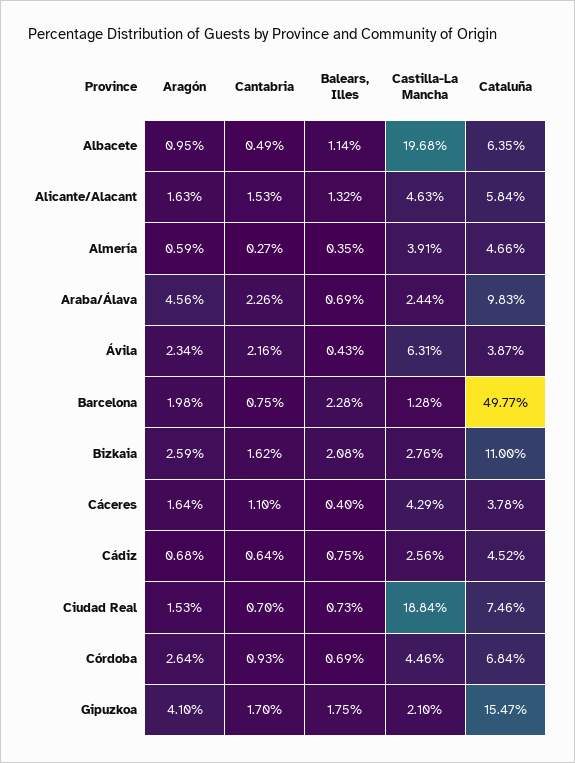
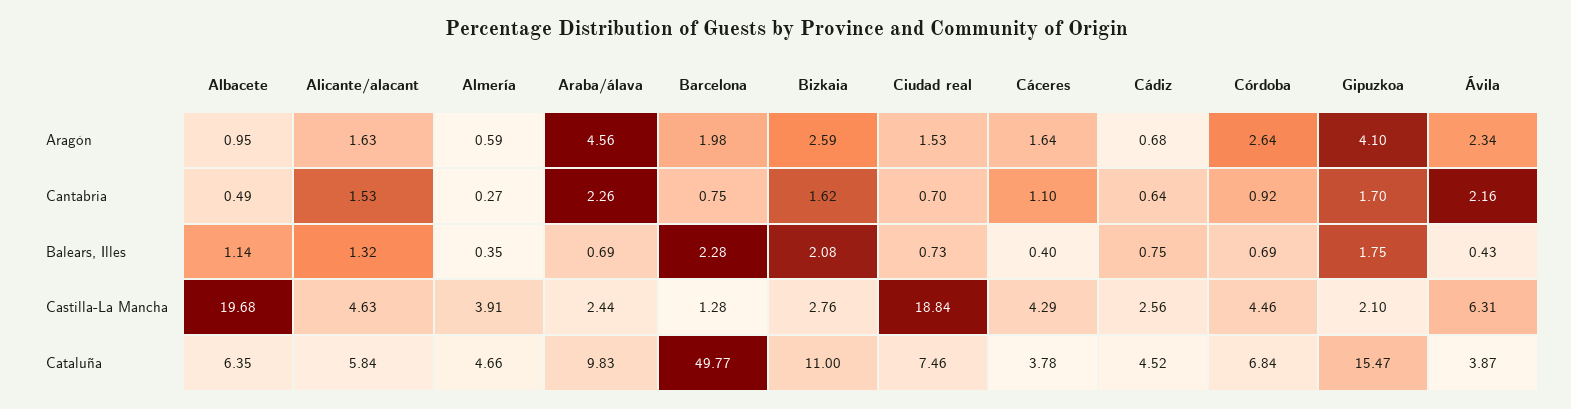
  {
    "Aragón": {
      "Albacete": 0.95,
      "Alicante/Alacant": 1.63,
      "Almería": 0.59,
      "Araba/Álava": 4.56,
      "Ávila": 2.34,
      "Barcelona": 1.98,
      "Bizkaia": 2.59,
      "Cáceres": 1.64,
      "Cádiz": 0.68,
      "Ciudad Real": 1.53,
      "Córdoba": 2.64,
      "Gipuzkoa": 4.1
    },
    "Cantabria": {
      "Albacete": 0.49,
      "Alicante/Alacant": 1.53,
      "Almería": 0.27,
      "Araba/Álava": 2.26,
      "Ávila": 2.16,
      "Barcelona": 0.75,
      "Bizkaia": 1.62,
      "Cáceres": 1.1,
      "Cádiz": 0.64,
      "Ciudad Real": 0.7,
-     "Córdoba": 0.93,
+     "Córdoba": 0.92,
      "Gipuzkoa": 1.7
    },
    "Balears, Illes": {
      "Albacete": 1.14,
      "Alicante/Alacant": 1.32,
      "Almería": 0.35,
      "Araba/Álava": 0.69,
      "Ávila": 0.43,
      "Barcelona": 2.28,
      "Bizkaia": 2.08,
      "Cáceres": 0.4,
      "Cádiz": 0.75,
      "Ciudad Real": 0.73,
      "Córdoba": 0.69,
      "Gipuzkoa": 1.75
    },
    "Castilla-La Mancha": {
      "Albacete": 19.68,
      "Alicante/Alacant": 4.63,
      "Almería": 3.91,
      "Araba/Álava": 2.44,
      "Ávila": 6.31,
      "Barcelona": 1.28,
      "Bizkaia": 2.76,
      "Cáceres": 4.29,
      "Cádiz": 2.56,
      "Ciudad Real": 18.84,
      "Córdoba": 4.46,
      "Gipuzkoa": 2.1
    },
    "Cataluña": {
      "Albacete": 6.35,
      "Alicante/Alacant": 5.84,
      "Almería": 4.66,
      "Araba/Álava": 9.83,
      "Ávila": 3.87,
      "Barcelona": 49.77,
      "Bizkaia": 11,
      "Cáceres": 3.78,
      "Cádiz": 4.52,
      "Ciudad Real": 7.46,
      "Córdoba": 6.84,
      "Gipuzkoa": 15.47
    }
  }

